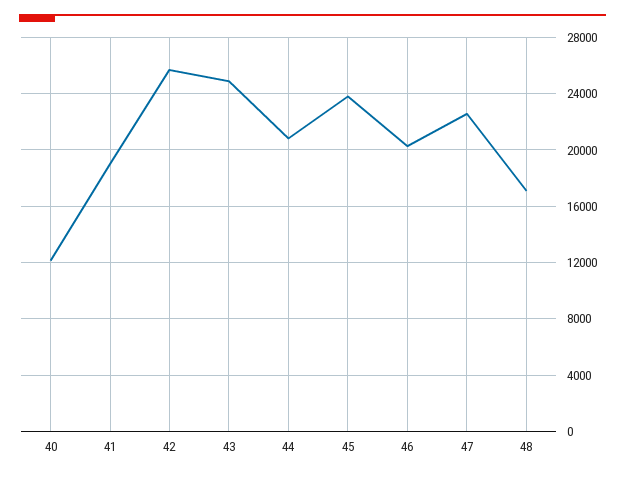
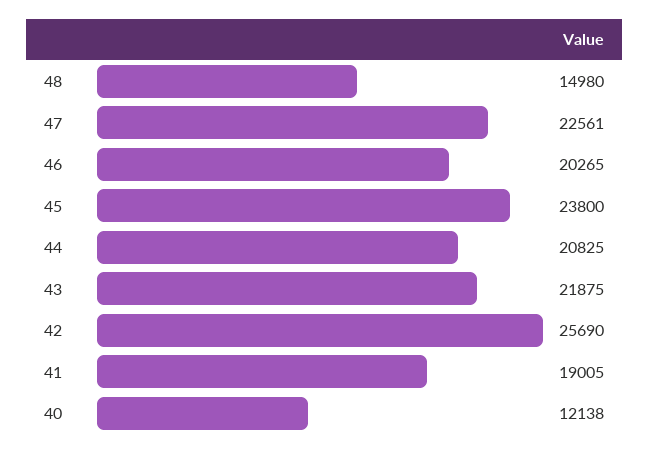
  {
    "40": 12138,
    "41": 19005,
    "42": 25690,
-   "43": 25000,
+   "43": 21875,
    "44": 20825,
    "45": 23800,
    "46": 20265,
    "47": 22561,
-   "48": 17000
+   "48": 14980
  }

